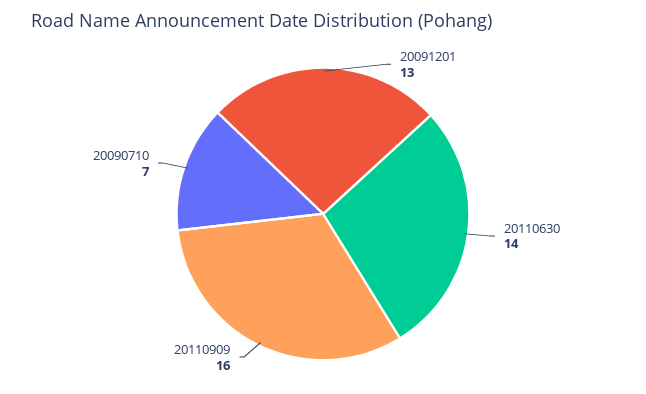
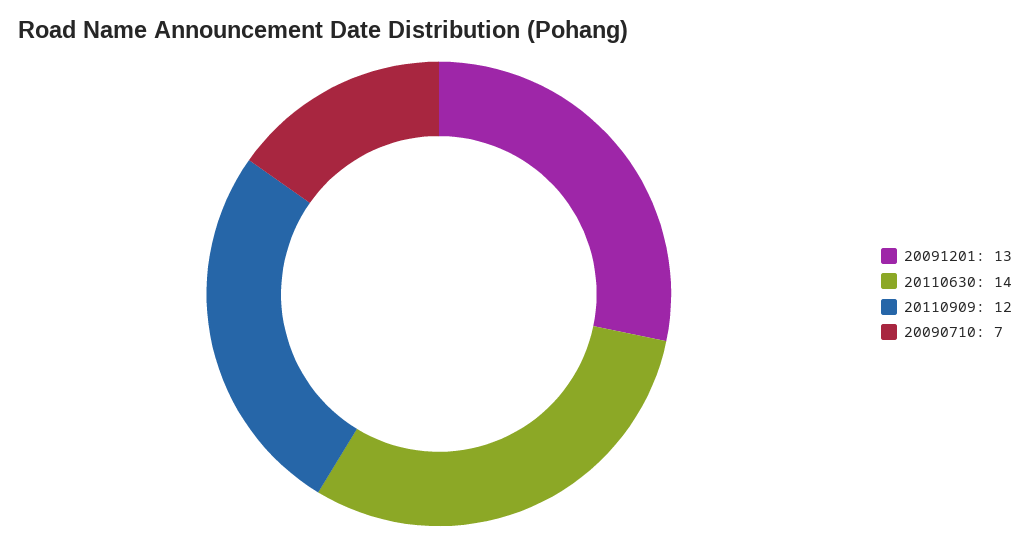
  {
    "20091201": 13,
    "20110630": 14,
-   "20110909": 16,
+   "20110909": 12,
    "20090710": 7
  }

